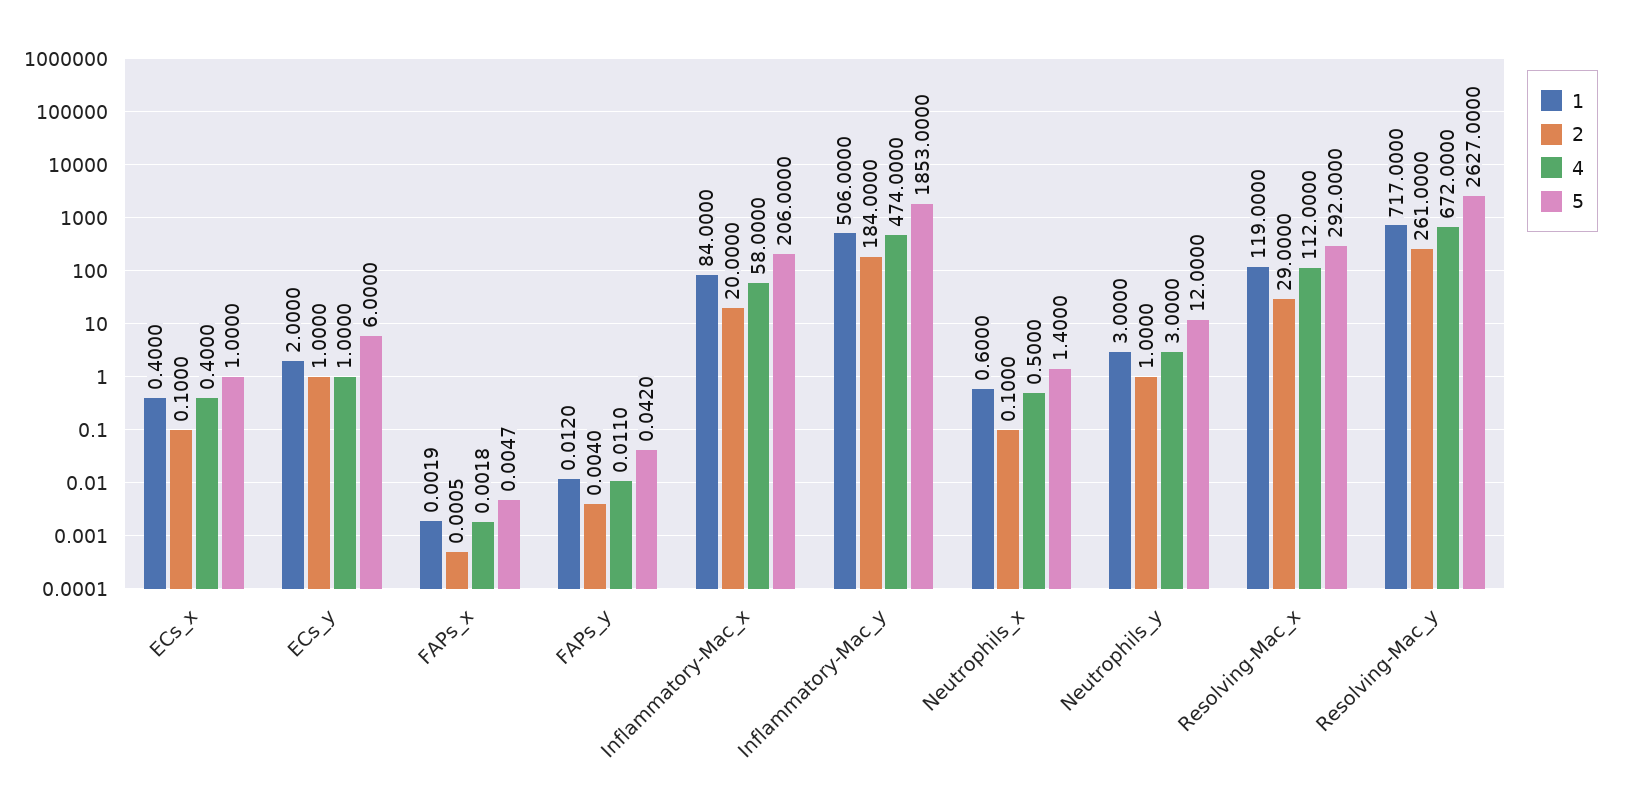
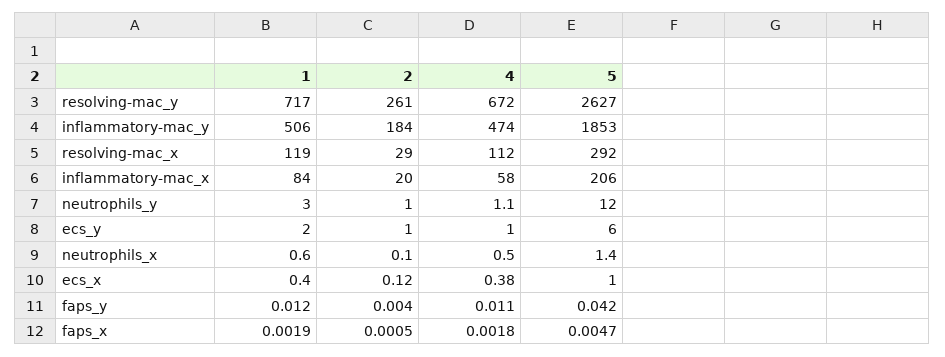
  {
    "1": {
      "ECs_x": 0.4,
      "ECs_y": 2,
      "FAPs_x": 0.0019,
      "FAPs_y": 0.012,
      "Inflammatory-Mac_x": 84,
      "Inflammatory-Mac_y": 506,
      "Neutrophils_x": 0.6,
      "Neutrophils_y": 3,
      "Resolving-Mac_x": 119,
      "Resolving-Mac_y": 717
    },
    "2": {
-     "ECs_x": 0.1,
+     "ECs_x": 0.12,
      "ECs_y": 1,
      "FAPs_x": 0.0005,
      "FAPs_y": 0.004,
      "Inflammatory-Mac_x": 20,
      "Inflammatory-Mac_y": 184,
      "Neutrophils_x": 0.1,
      "Neutrophils_y": 1,
      "Resolving-Mac_x": 29,
      "Resolving-Mac_y": 261
    },
    "4": {
-     "ECs_x": 0.4,
+     "ECs_x": 0.38,
      "ECs_y": 1,
      "FAPs_x": 0.0018,
      "FAPs_y": 0.011,
      "Inflammatory-Mac_x": 58,
      "Inflammatory-Mac_y": 474,
      "Neutrophils_x": 0.5,
-     "Neutrophils_y": 3,
+     "Neutrophils_y": 1.1,
      "Resolving-Mac_x": 112,
      "Resolving-Mac_y": 672
    },
    "5": {
      "ECs_x": 1,
      "ECs_y": 6,
      "FAPs_x": 0.0047,
      "FAPs_y": 0.042,
      "Inflammatory-Mac_x": 206,
      "Inflammatory-Mac_y": 1853,
      "Neutrophils_x": 1.4,
      "Neutrophils_y": 12,
      "Resolving-Mac_x": 292,
      "Resolving-Mac_y": 2627
    }
  }

